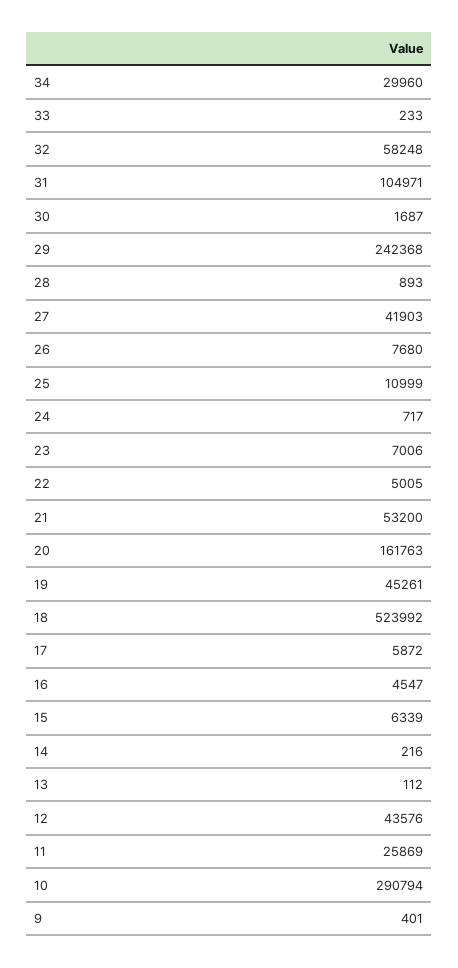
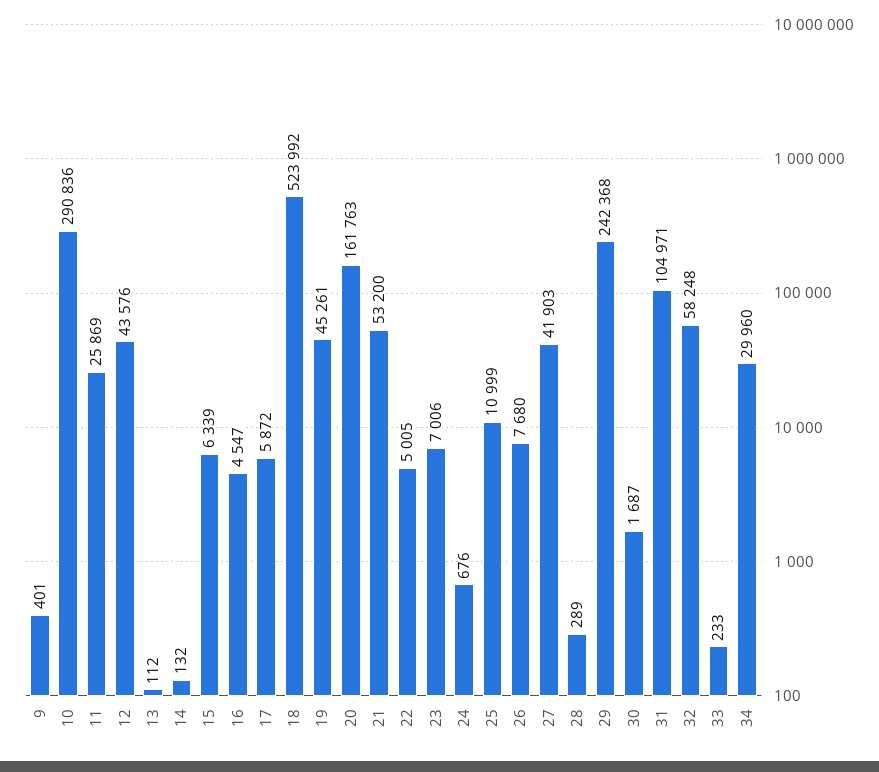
  {
    "34": 29960,
    "33": 233,
    "32": 58248,
    "31": 104971,
    "30": 1687,
    "29": 242368,
-   "28": 893,
+   "28": 289,
    "27": 41903,
    "26": 7680,
    "25": 10999,
-   "24": 717,
+   "24": 676,
    "23": 7006,
    "22": 5005,
    "21": 53200,
    "20": 161763,
    "19": 45261,
    "18": 523992,
    "17": 5872,
    "16": 4547,
    "15": 6339,
-   "14": 216,
+   "14": 132,
    "13": 112,
    "12": 43576,
    "11": 25869,
-   "10": 290794,
+   "10": 290836,
    "9": 401
  }

